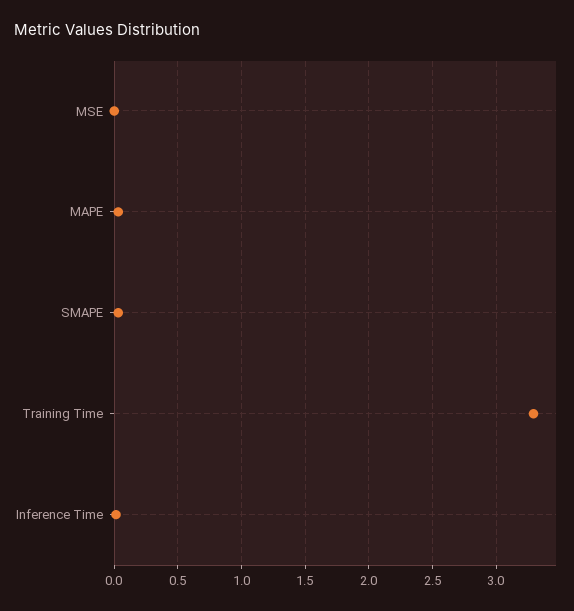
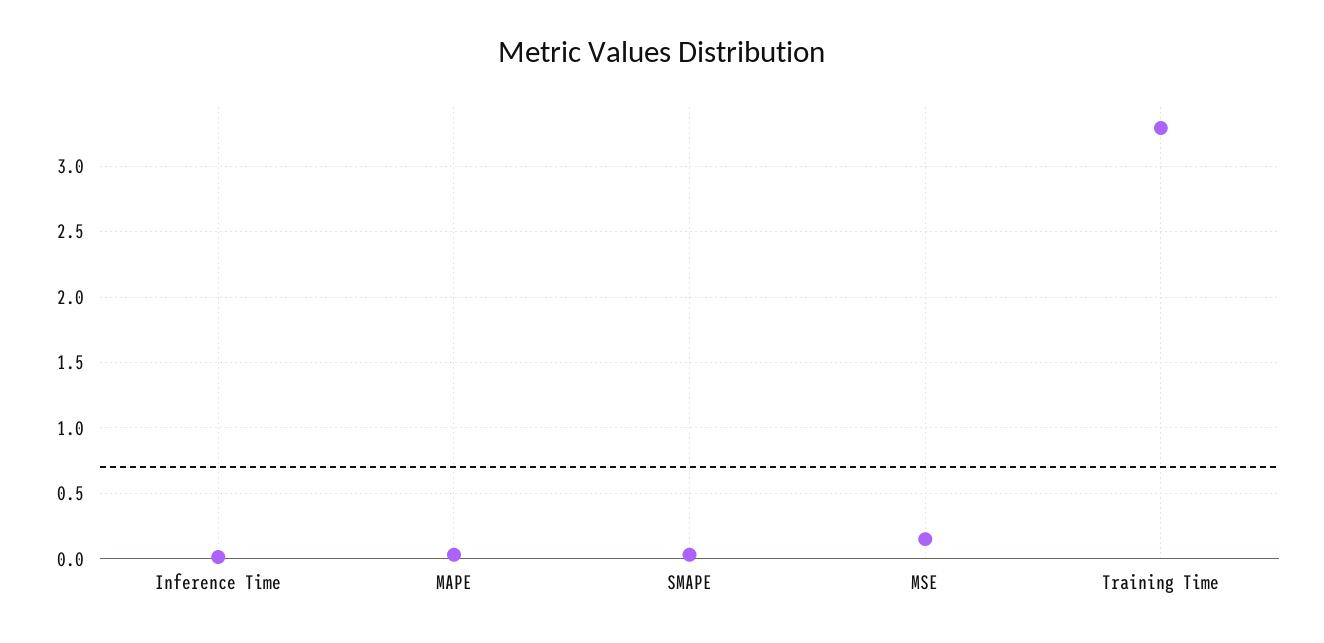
  {
-   "MSE": 0,
+   "MSE": 0.15,
    "MAPE": 0.05,
    "SMAPE": 0.05,
    "Training Time": 3.3,
    "Inference Time": 0
  }

